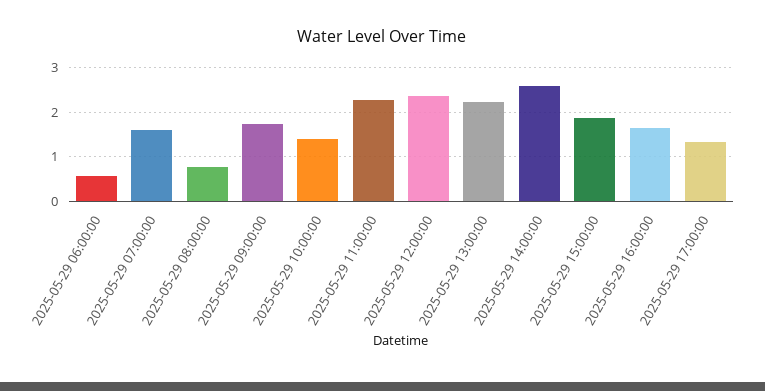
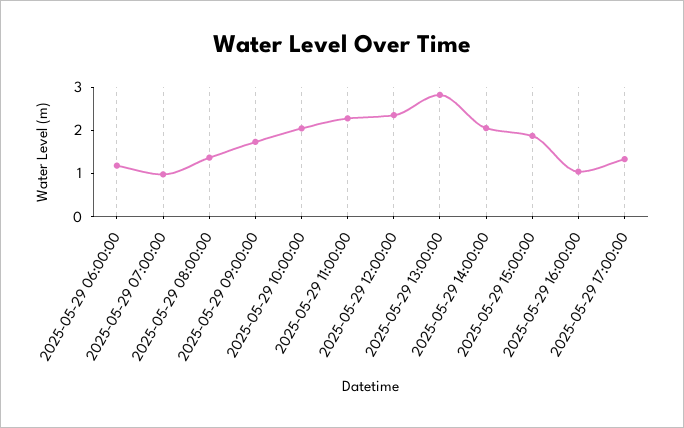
  {
-   "2025-05-29 06:00:00": 0.6,
+   "2025-05-29 06:00:00": 1.2,
-   "2025-05-29 07:00:00": 1.6,
+   "2025-05-29 07:00:00": 1,
-   "2025-05-29 08:00:00": 0.8,
+   "2025-05-29 08:00:00": 1.4,
    "2025-05-29 09:00:00": 1.8,
-   "2025-05-29 10:00:00": 1.4,
+   "2025-05-29 10:00:00": 2,
    "2025-05-29 11:00:00": 2.2,
    "2025-05-29 12:00:00": 2.4,
-   "2025-05-29 13:00:00": 2.2,
+   "2025-05-29 13:00:00": 2.8,
-   "2025-05-29 14:00:00": 2.6,
+   "2025-05-29 14:00:00": 2,
    "2025-05-29 15:00:00": 1.8,
-   "2025-05-29 16:00:00": 1.6,
+   "2025-05-29 16:00:00": 1,
    "2025-05-29 17:00:00": 1.4
  }

